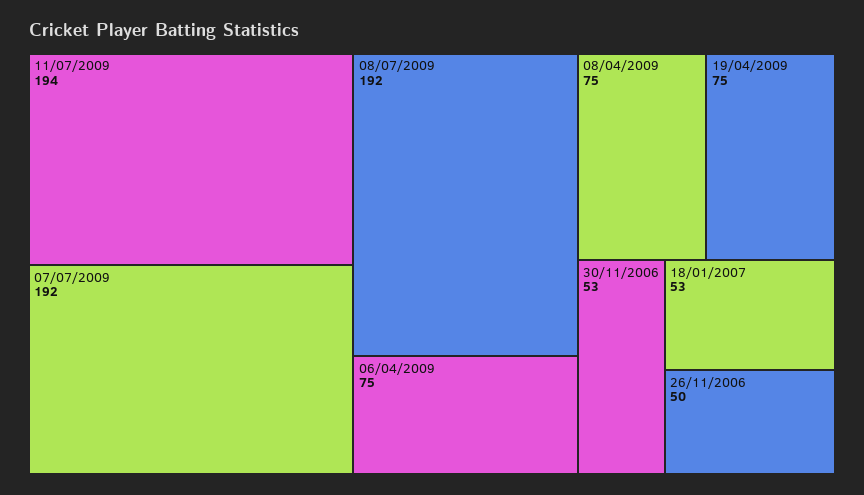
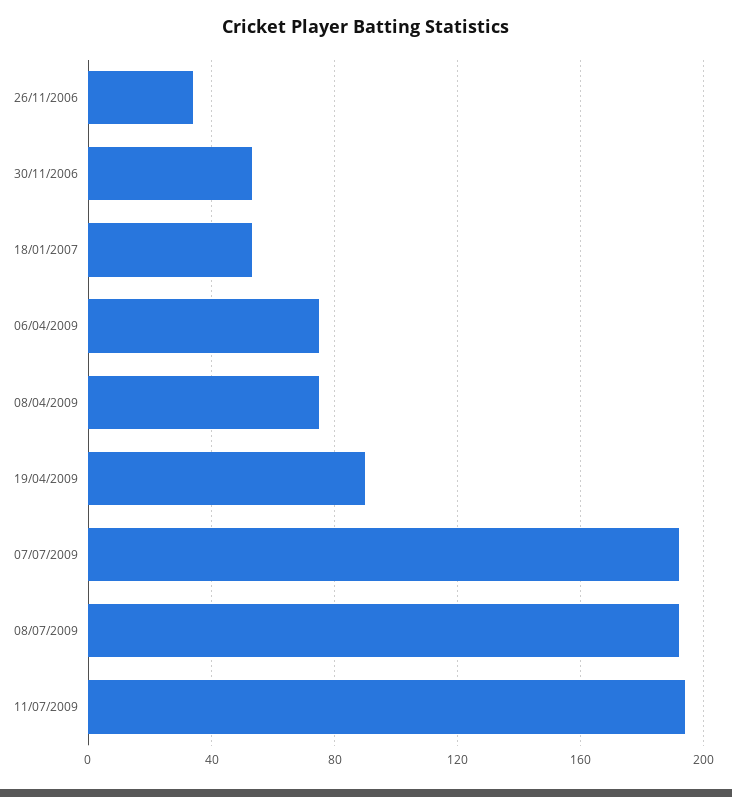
  {
    "11/07/2009": 194,
    "07/07/2009": 192,
    "08/07/2009": 192,
    "06/04/2009": 75,
    "08/04/2009": 75,
-   "19/04/2009": 75,
+   "19/04/2009": 90,
    "30/11/2006": 53,
    "18/01/2007": 53,
-   "26/11/2006": 50
+   "26/11/2006": 35
  }

